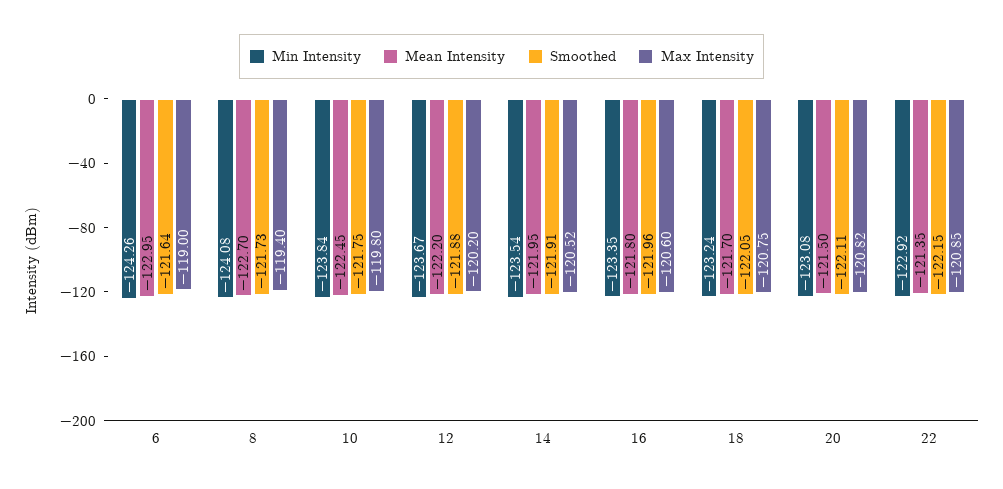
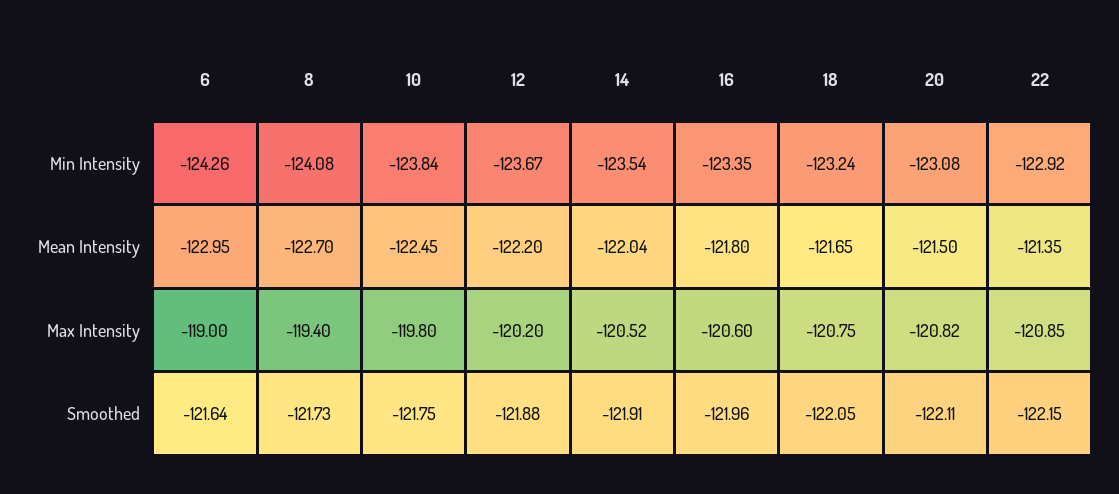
  {
    "Min Intensity": {
      "6": -124.26,
      "8": -124.08,
      "10": -123.84,
      "12": -123.67,
      "14": -123.54,
      "16": -123.35,
      "18": -123.24,
      "20": -123.08,
      "22": -122.92
    },
    "Mean Intensity": {
      "6": -122.95,
      "8": -122.7,
      "10": -122.45,
      "12": -122.2,
-     "14": -121.95,
+     "14": -122.04,
      "16": -121.8,
-     "18": -121.7,
+     "18": -121.65,
      "20": -121.5,
      "22": -121.35
    },
    "Smoothed": {
      "6": -121.64,
      "8": -121.73,
      "10": -121.75,
      "12": -121.88,
      "14": -121.91,
      "16": -121.96,
      "18": -122.05,
      "20": -122.11,
      "22": -122.15
    },
    "Max Intensity": {
      "6": -119,
      "8": -119.4,
      "10": -119.8,
      "12": -120.2,
      "14": -120.52,
      "16": -120.6,
      "18": -120.75,
      "20": -120.82,
      "22": -120.85
    }
  }

